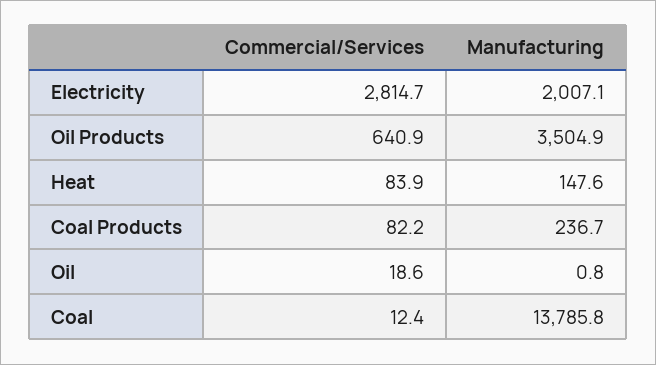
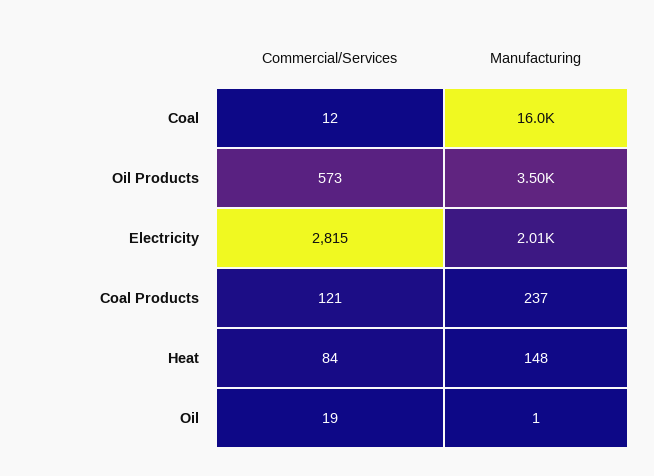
  {
    "Commercial/Services": {
      "Electricity": 2814.7,
-     "Oil Products": 640.9,
+     "Oil Products": 573,
      "Heat": 83.9,
-     "Coal Products": 82.2,
+     "Coal Products": 121,
      "Oil": 18.6,
      "Coal": 12.4
    },
    "Manufacturing": {
      "Electricity": 2007.1,
      "Oil Products": 3504.9,
      "Heat": 147.6,
      "Coal Products": 236.7,
      "Oil": 0.8,
-     "Coal": 13785.8
+     "Coal": 16000
    }
  }

